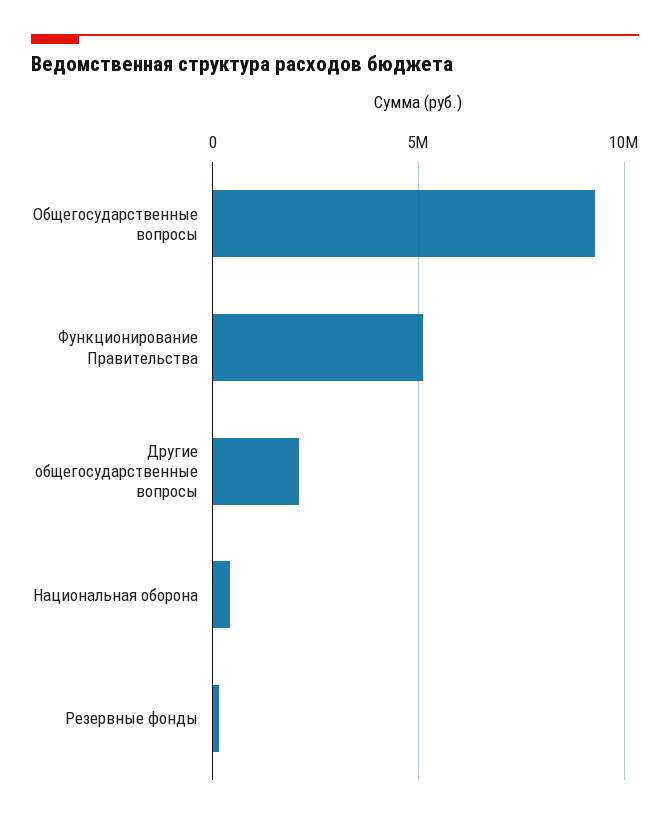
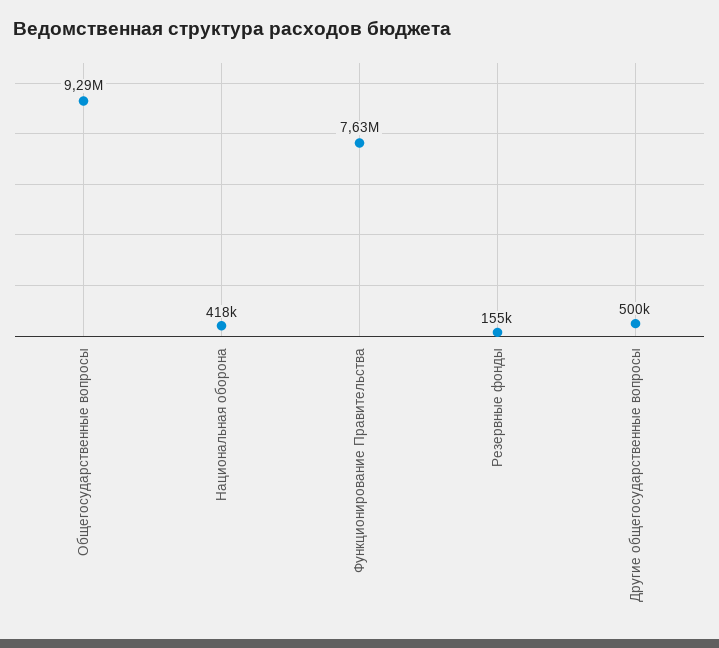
  {
    "Общегосударственные вопросы": 9290000,
-   "Функционирование Правительства": 5000000,
+   "Функционирование Правительства": 7630000,
-   "Другие общегосударственные вопросы": 2000000,
+   "Другие общегосударственные вопросы": 500000,
    "Национальная оборона": 418000,
    "Резервные фонды": 155000
  }

